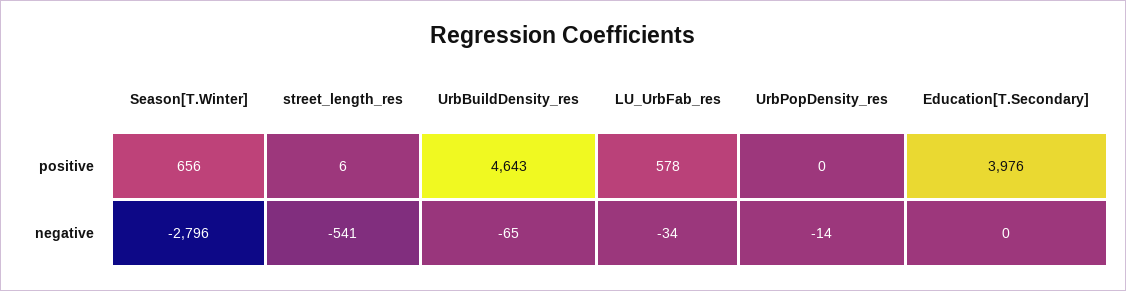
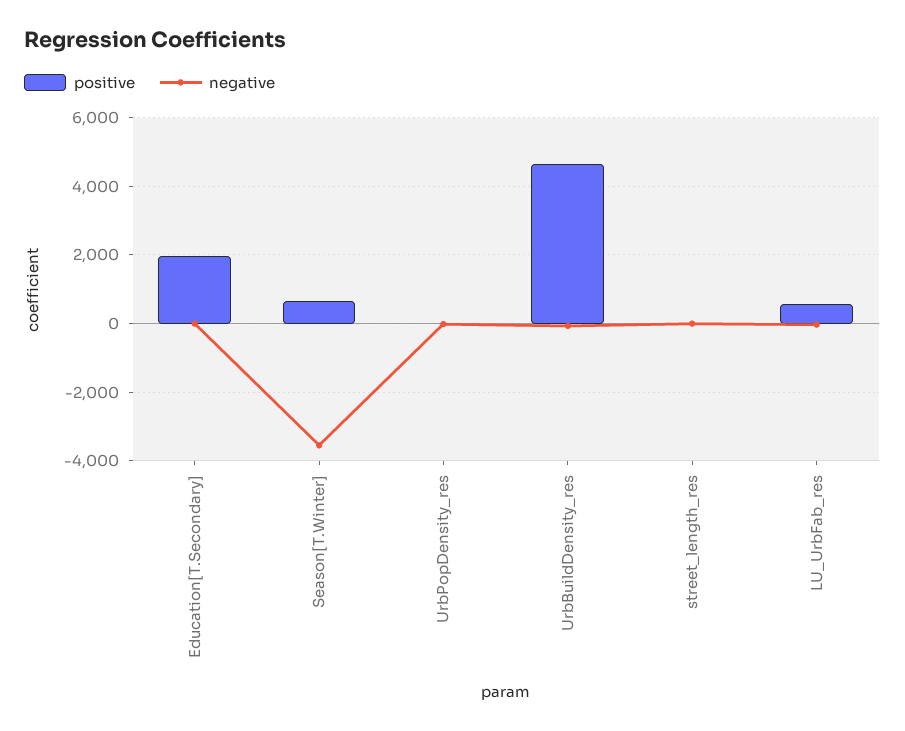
  {
    "positive": {
      "Season[T.Winter]": 656,
      "street_length_res": 6,
      "UrbBuildDensity_res": 4643,
      "LU_UrbFab_res": 578,
      "UrbPopDensity_res": 0,
-     "Education[T.Secondary]": 3976
+     "Education[T.Secondary]": 2000
    },
    "negative": {
-     "Season[T.Winter]": -2796,
+     "Season[T.Winter]": -3600,
-     "street_length_res": -541,
+     "street_length_res": 0,
      "UrbBuildDensity_res": -65,
      "LU_UrbFab_res": -34,
      "UrbPopDensity_res": -14,
      "Education[T.Secondary]": 0
    }
  }

